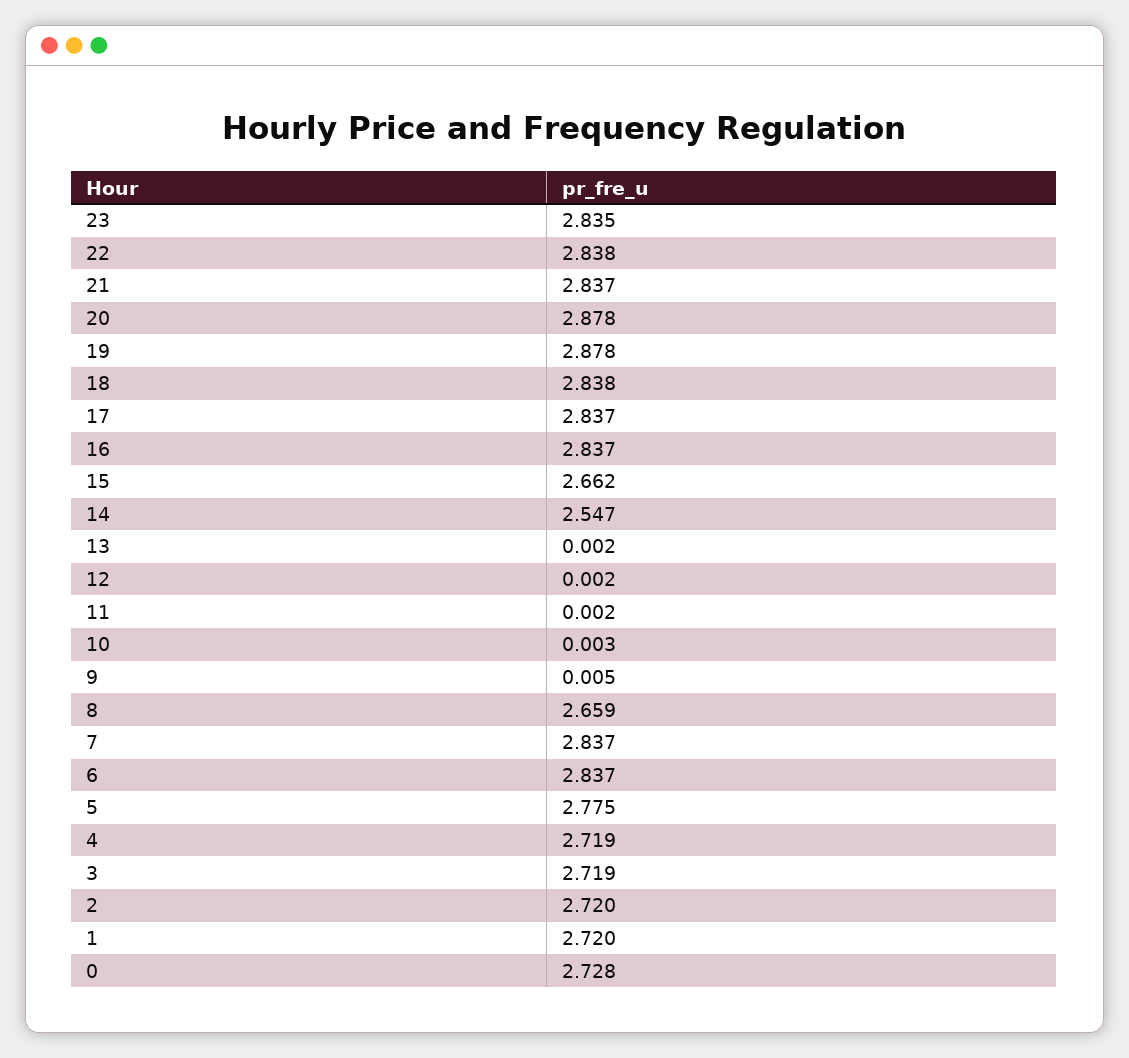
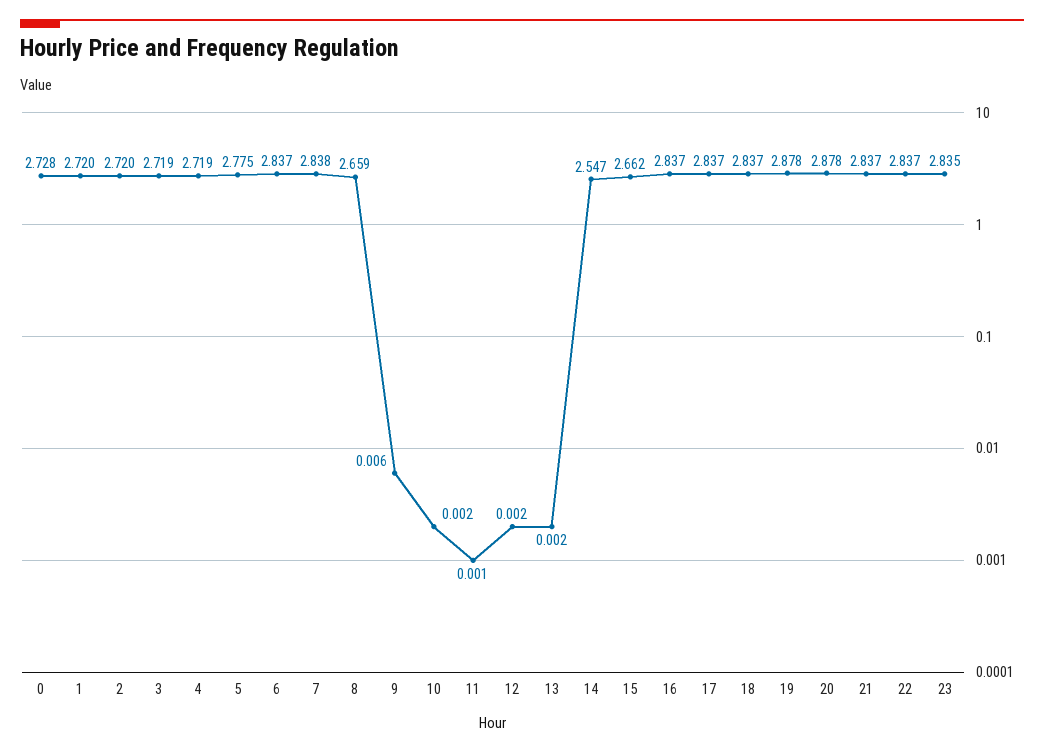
  {
    "23": 2.835,
-   "22": 2.838,
+   "22": 2.837,
    "21": 2.837,
    "20": 2.878,
    "19": 2.878,
-   "18": 2.838,
+   "18": 2.837,
    "17": 2.837,
    "16": 2.837,
    "15": 2.662,
    "14": 2.547,
    "13": 0.002,
    "12": 0.002,
-   "11": 0.002,
+   "11": 0.001,
-   "10": 0.003,
+   "10": 0.002,
-   "9": 0.005,
+   "9": 0.006,
    "8": 2.659,
-   "7": 2.837,
+   "7": 2.838,
    "6": 2.837,
    "5": 2.775,
    "4": 2.719,
    "3": 2.719,
    "2": 2.72,
    "1": 2.72,
    "0": 2.728
  }

